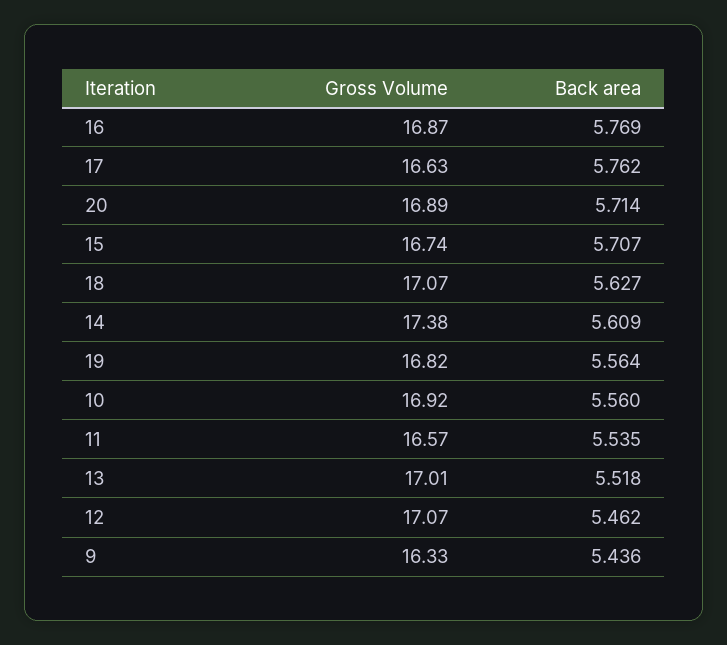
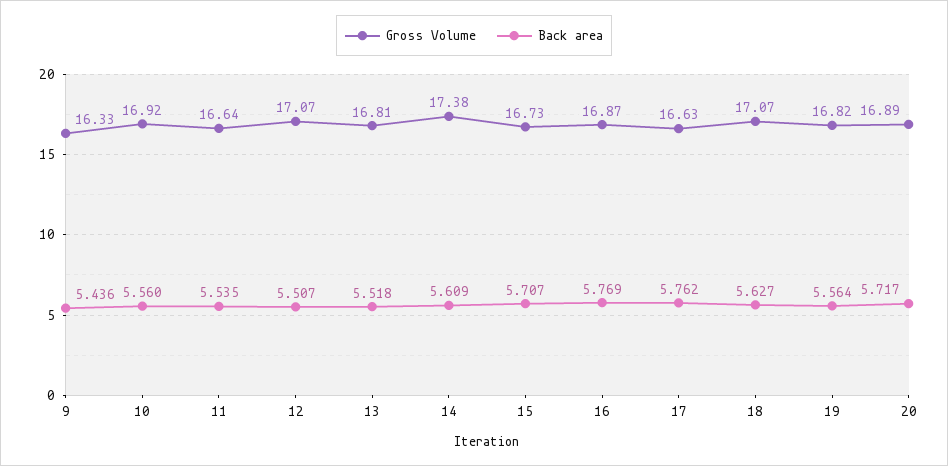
  {
    "Gross Volume": {
      "16": 16.87,
      "17": 16.63,
      "20": 16.89,
-     "15": 16.74,
+     "15": 16.73,
      "18": 17.07,
      "14": 17.38,
      "19": 16.82,
      "10": 16.92,
-     "11": 16.57,
+     "11": 16.64,
-     "13": 17.01,
+     "13": 16.81,
      "12": 17.07,
      "9": 16.33
    },
    "Back area": {
      "16": 5.769,
      "17": 5.762,
-     "20": 5.714,
+     "20": 5.717,
      "15": 5.707,
      "18": 5.627,
      "14": 5.609,
      "19": 5.564,
      "10": 5.56,
      "11": 5.535,
      "13": 5.518,
-     "12": 5.462,
+     "12": 5.507,
      "9": 5.436
    }
  }

